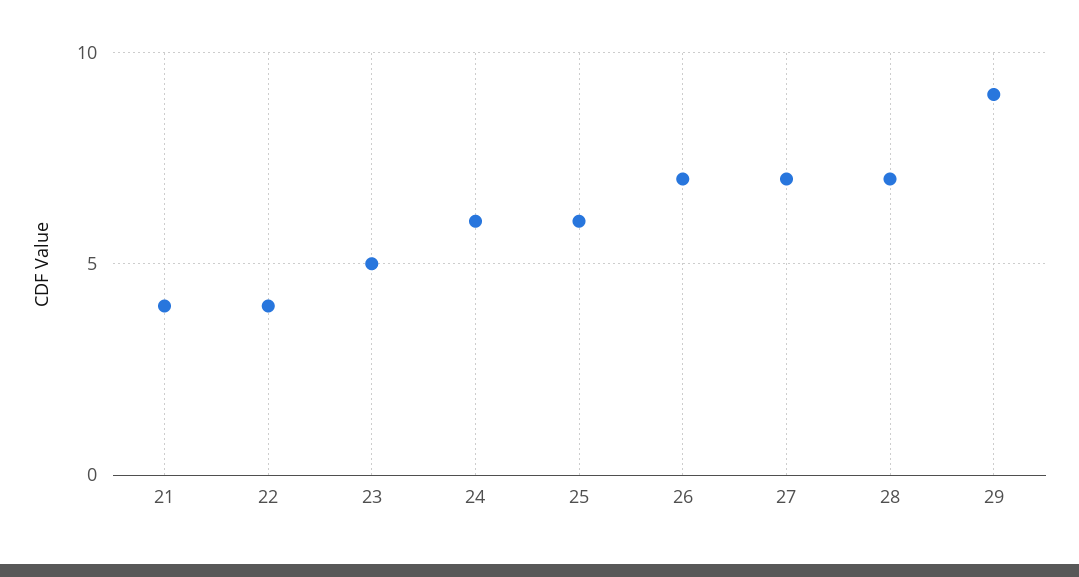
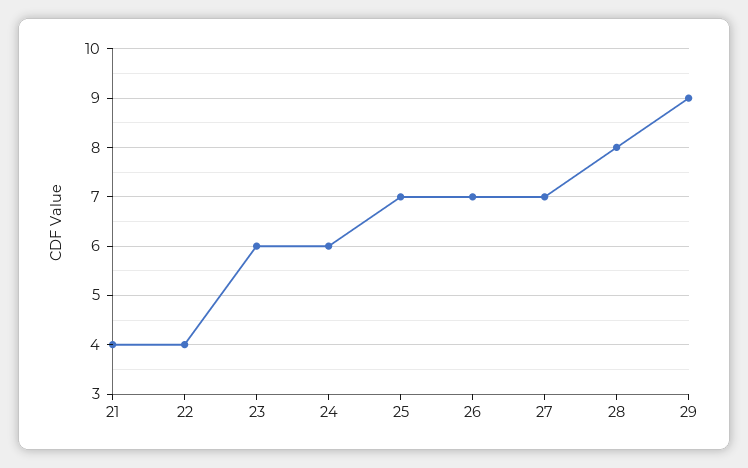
  {
    "21": 4,
    "22": 4,
-   "23": 5,
+   "23": 6,
    "24": 6,
-   "25": 6,
+   "25": 7,
    "26": 7,
    "27": 7,
-   "28": 7,
+   "28": 8,
    "29": 9
  }

